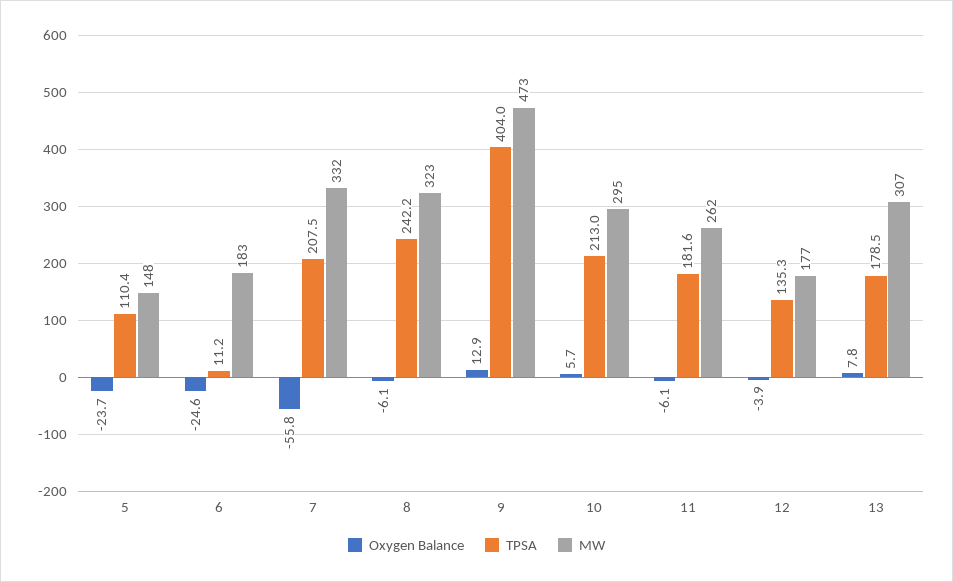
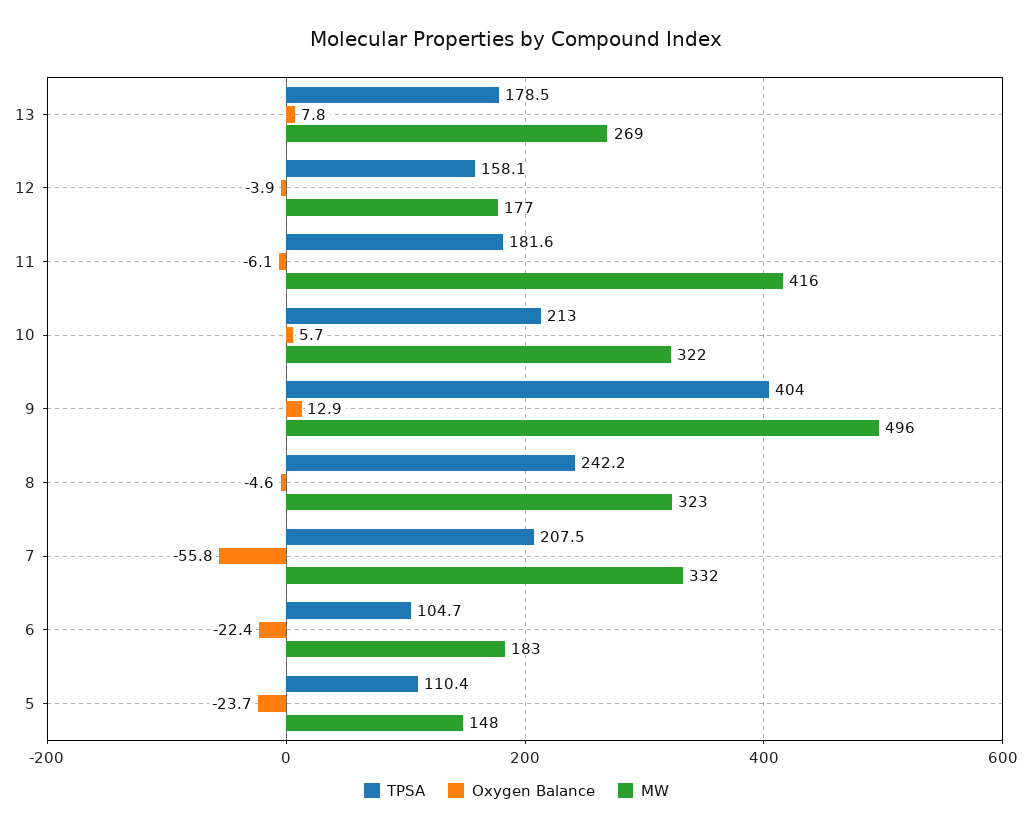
  {
    "Oxygen Balance": {
      "5": -23.7,
-     "6": -24.6,
+     "6": -22.4,
      "7": -55.8,
-     "8": -6.1,
+     "8": -4.6,
      "9": 12.9,
      "10": 5.7,
      "11": -6.1,
      "12": -3.9,
      "13": 7.8
    },
    "TPSA": {
      "5": 110.4,
-     "6": 11.2,
+     "6": 104.7,
      "7": 207.5,
      "8": 242.2,
      "9": 404,
      "10": 213,
      "11": 181.6,
-     "12": 135.3,
+     "12": 158.1,
      "13": 178.5
    },
    "MW": {
      "5": 148,
      "6": 183,
      "7": 332,
      "8": 323,
-     "9": 473,
+     "9": 496,
-     "10": 295,
+     "10": 322,
-     "11": 262,
+     "11": 416,
      "12": 177,
-     "13": 307
+     "13": 269
    }
  }

